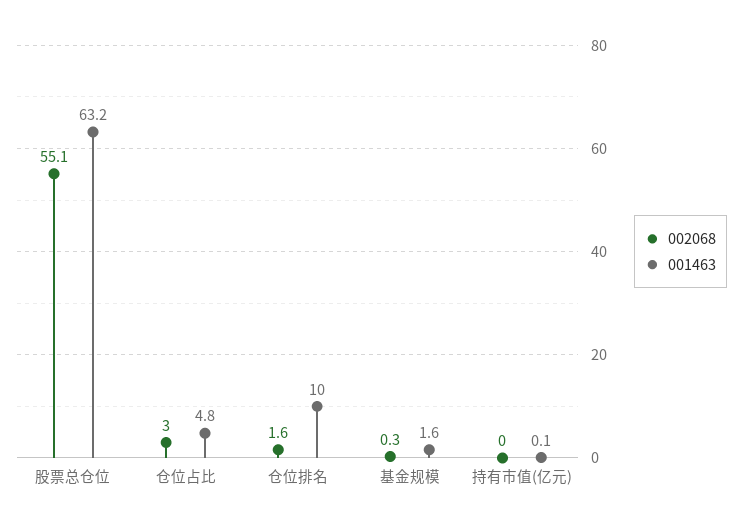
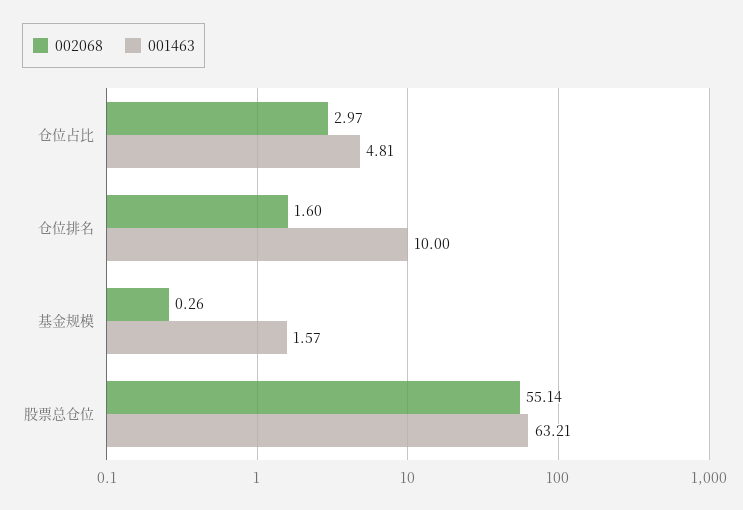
  {
    "002068": {
      "股票总仓位": 55.14,
      "仓位占比": 2.97,
      "仓位排名": 1.6,
-     "基金规模": 0.26,
+     "基金规模": 0.26
-     "持有市值(亿元)": 0
    },
    "001463": {
      "股票总仓位": 63.21,
      "仓位占比": 4.81,
      "仓位排名": 10,
-     "基金规模": 1.57,
+     "基金规模": 1.57
-     "持有市值(亿元)": 0.1
    }
  }

